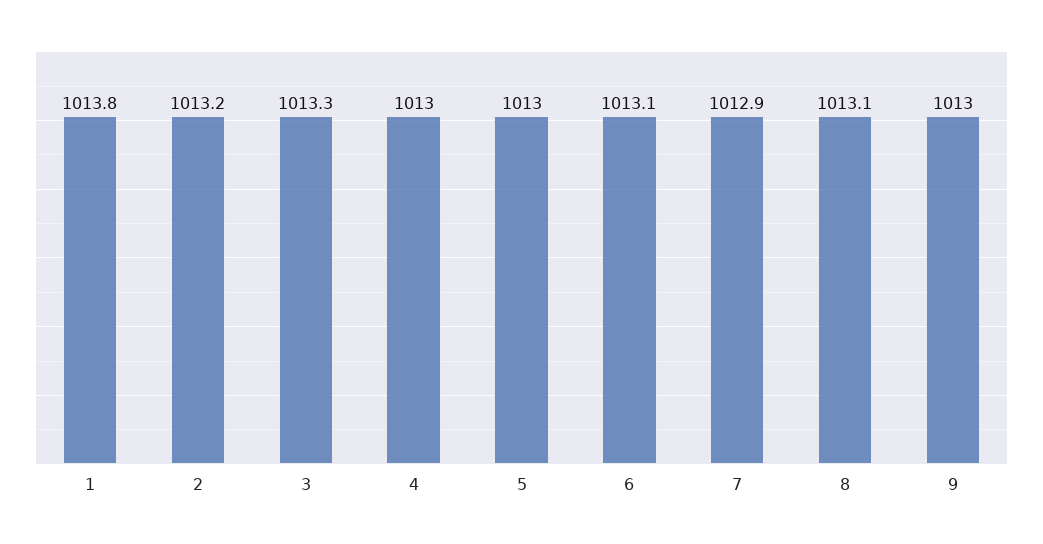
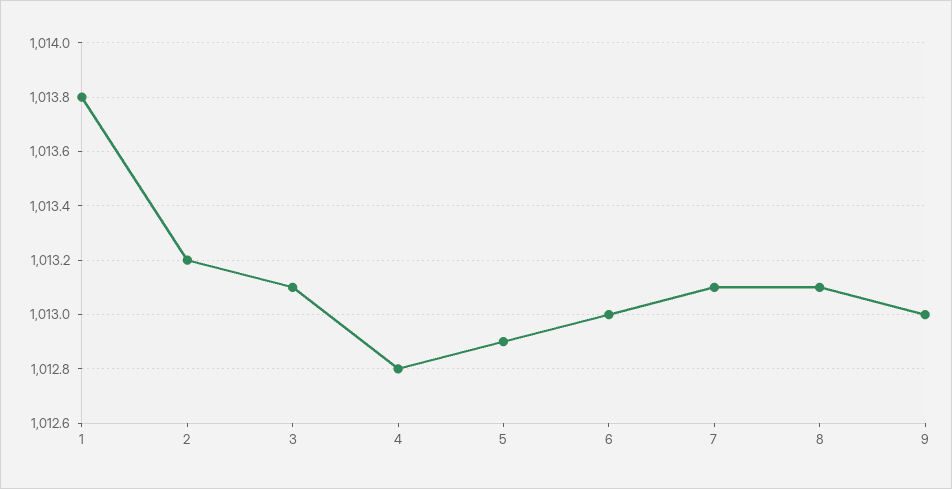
  {
    "1": 1013.8,
    "2": 1013.2,
-   "3": 1013.3,
+   "3": 1013.1,
-   "4": 1013,
+   "4": 1012.8,
-   "5": 1013,
+   "5": 1012.9,
-   "6": 1013.1,
+   "6": 1013,
-   "7": 1012.9,
+   "7": 1013.1,
    "8": 1013.1,
    "9": 1013
  }

